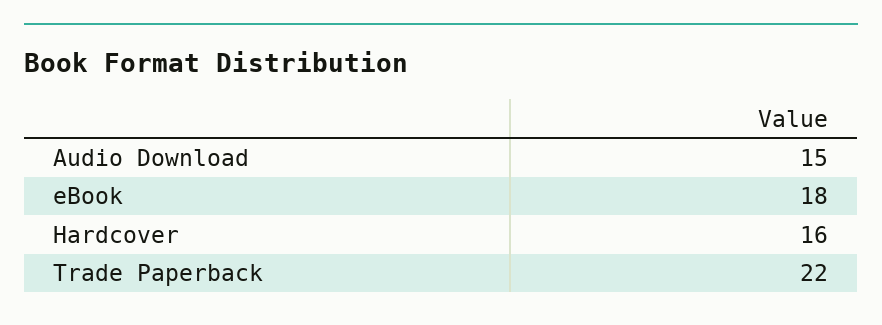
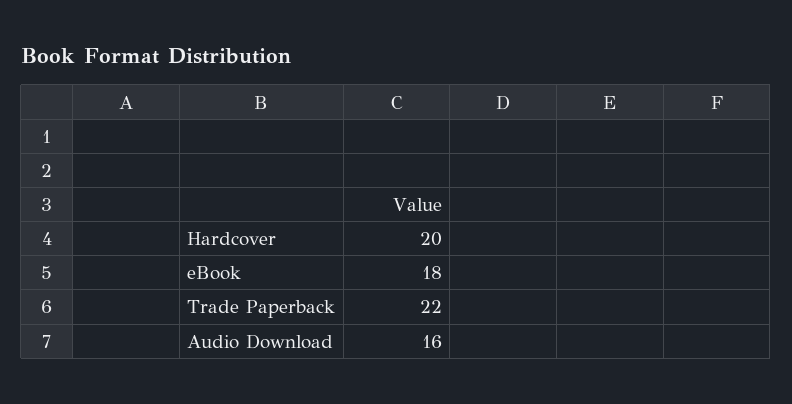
  {
-   "Audio Download": 15,
+   "Audio Download": 16,
    "eBook": 18,
-   "Hardcover": 16,
+   "Hardcover": 20,
    "Trade Paperback": 22
  }

